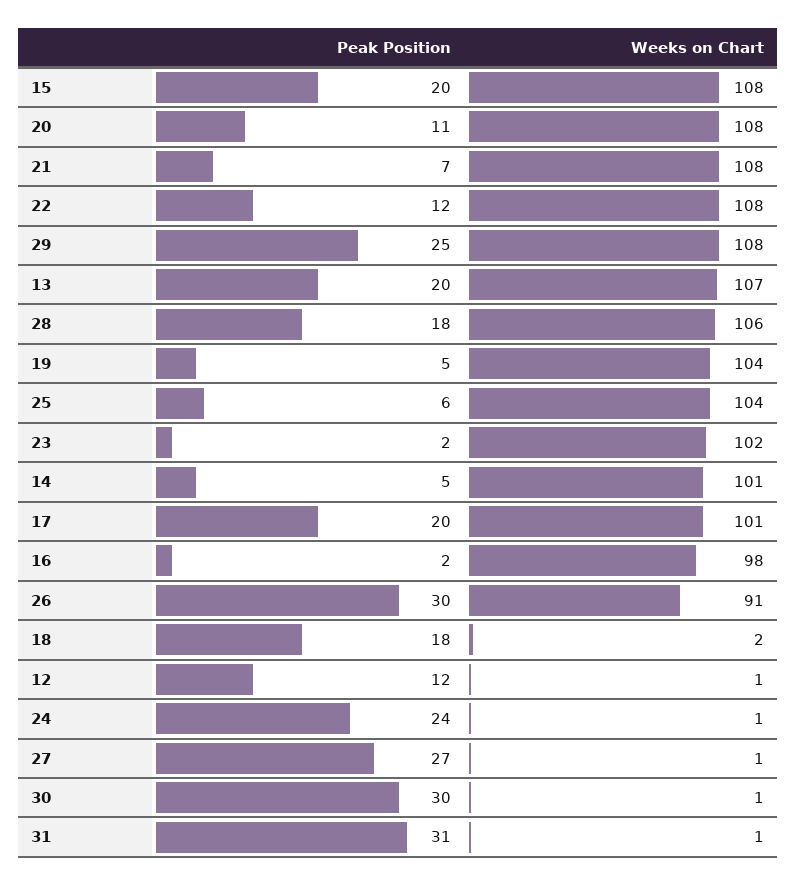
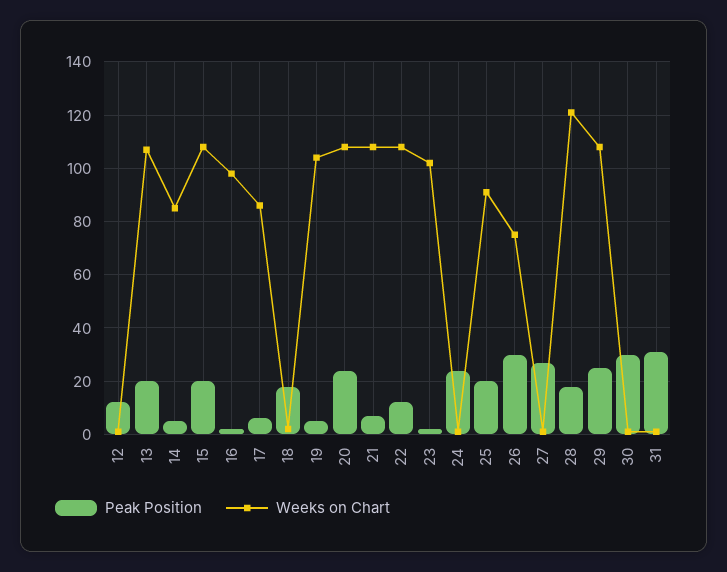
  {
    "Peak Position": {
      "15": 20,
-     "20": 11,
+     "20": 25,
      "21": 7,
      "22": 12,
      "29": 25,
      "13": 20,
      "28": 18,
      "19": 5,
-     "25": 6,
+     "25": 20,
      "23": 2,
      "14": 5,
-     "17": 20,
+     "17": 5,
      "16": 2,
      "26": 30,
      "18": 18,
      "12": 12,
      "24": 24,
      "27": 27,
      "30": 30,
      "31": 31
    },
    "Weeks on Chart": {
      "15": 108,
      "20": 108,
      "21": 108,
      "22": 108,
      "29": 108,
      "13": 107,
-     "28": 106,
+     "28": 120,
      "19": 104,
-     "25": 104,
+     "25": 90,
      "23": 102,
-     "14": 101,
+     "14": 85,
-     "17": 101,
+     "17": 85,
      "16": 98,
-     "26": 91,
+     "26": 75,
      "18": 2,
      "12": 1,
      "24": 1,
      "27": 1,
      "30": 1,
      "31": 1
    }
  }

